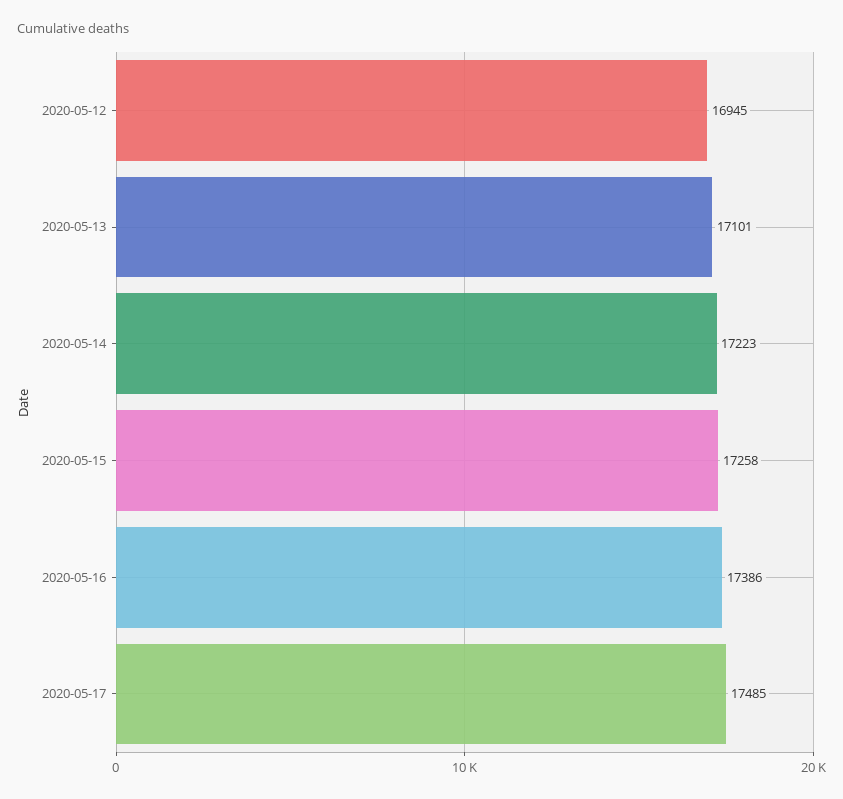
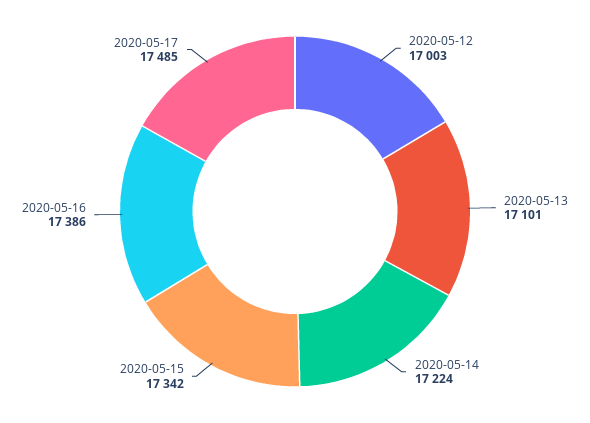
  {
-   "2020-05-12": 16945,
+   "2020-05-12": 17003,
    "2020-05-13": 17101,
-   "2020-05-14": 17223,
+   "2020-05-14": 17224,
-   "2020-05-15": 17258,
+   "2020-05-15": 17342,
    "2020-05-16": 17386,
    "2020-05-17": 17485
  }

